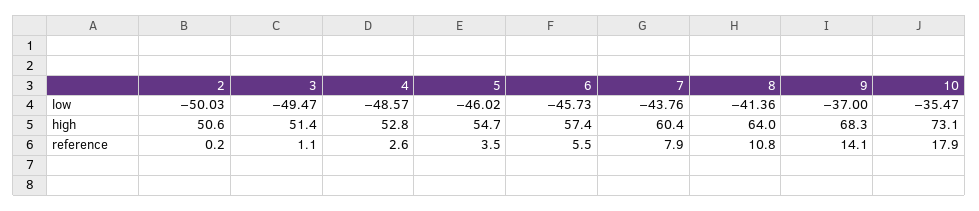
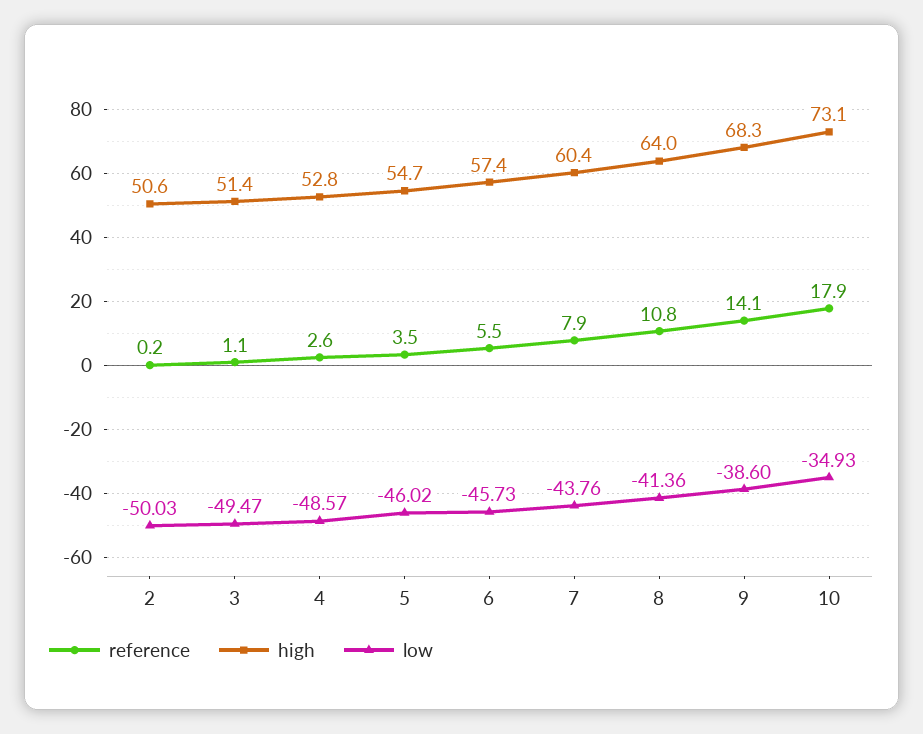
  {
    "low": {
      "2": -50.03,
      "3": -49.47,
      "4": -48.57,
      "5": -46.02,
      "6": -45.73,
      "7": -43.76,
      "8": -41.36,
-     "9": -37,
+     "9": -38.6,
-     "10": -35.47
+     "10": -34.93
    },
    "high": {
      "2": 50.6,
      "3": 51.4,
      "4": 52.8,
      "5": 54.7,
      "6": 57.4,
      "7": 60.4,
      "8": 64,
      "9": 68.3,
      "10": 73.1
    },
    "reference": {
      "2": 0.2,
      "3": 1.1,
      "4": 2.6,
      "5": 3.5,
      "6": 5.5,
      "7": 7.9,
      "8": 10.8,
      "9": 14.1,
      "10": 17.9
    }
  }

